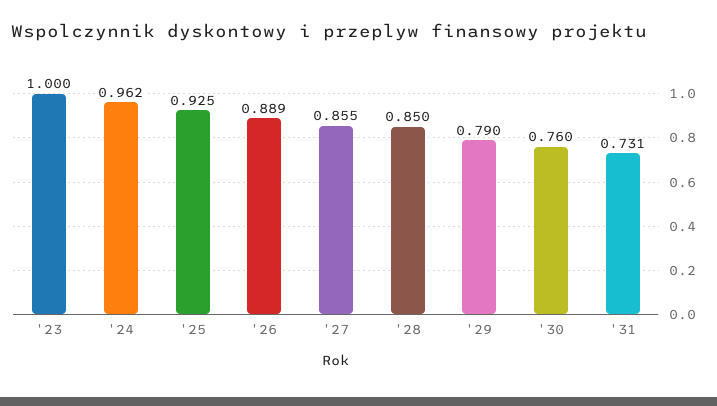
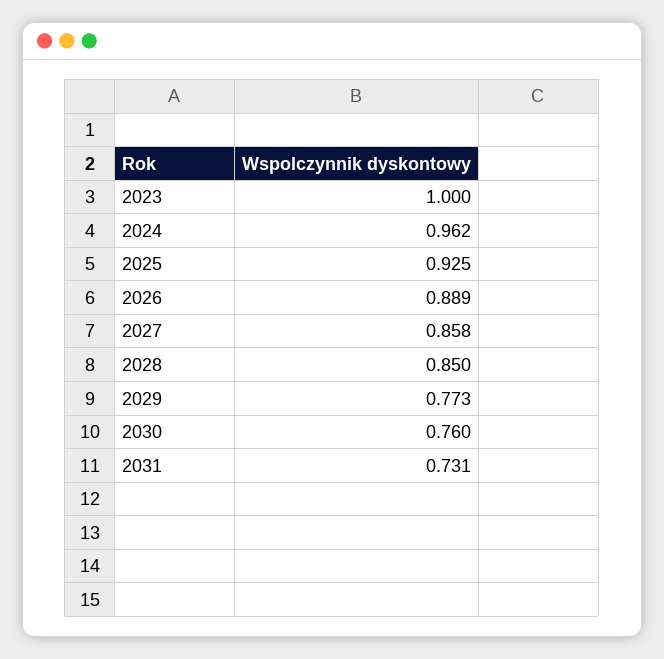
  {
    "'23": 1,
    "'24": 0.962,
    "'25": 0.925,
    "'26": 0.889,
-   "'27": 0.855,
+   "'27": 0.858,
    "'28": 0.85,
-   "'29": 0.79,
+   "'29": 0.773,
    "'30": 0.76,
    "'31": 0.731
  }

